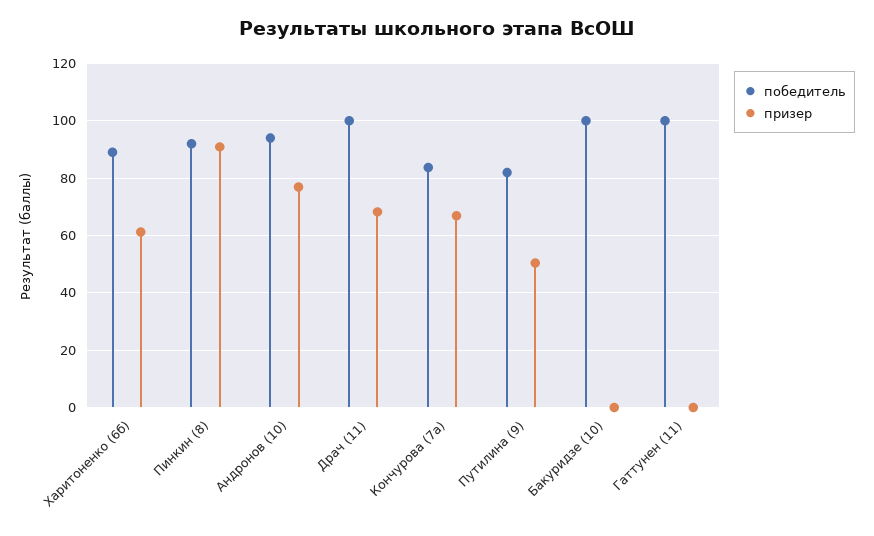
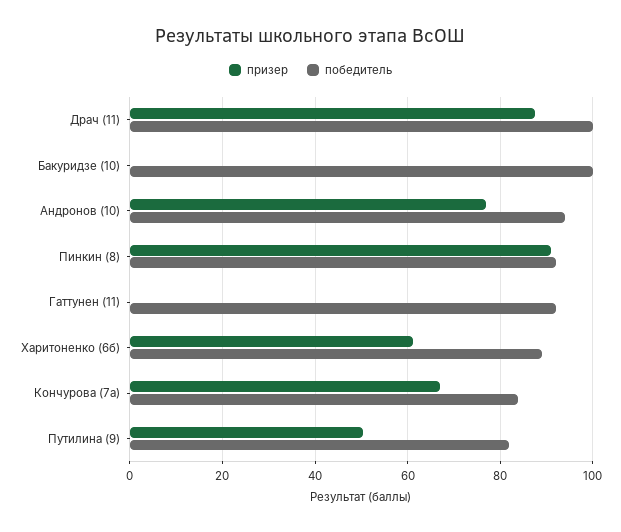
  {
    "победитель": {
      "Харитоненко (6б)": 90,
      "Пинкин (8)": 92,
      "Андронов (10)": 94,
      "Драч (11)": 100,
      "Кончурова (7а)": 84,
      "Путилина (9)": 82,
      "Бакуридзе (10)": 100,
-     "Гаттунен (11)": 100
+     "Гаттунен (11)": 92
    },
    "призер": {
      "Харитоненко (6б)": 62,
      "Пинкин (8)": 90,
      "Андронов (10)": 76,
-     "Драч (11)": 67.5,
+     "Драч (11)": 88,
      "Кончурова (7а)": 66,
      "Путилина (9)": 50,
      "Бакуридзе (10)": 0,
      "Гаттунен (11)": 0
    }
  }

